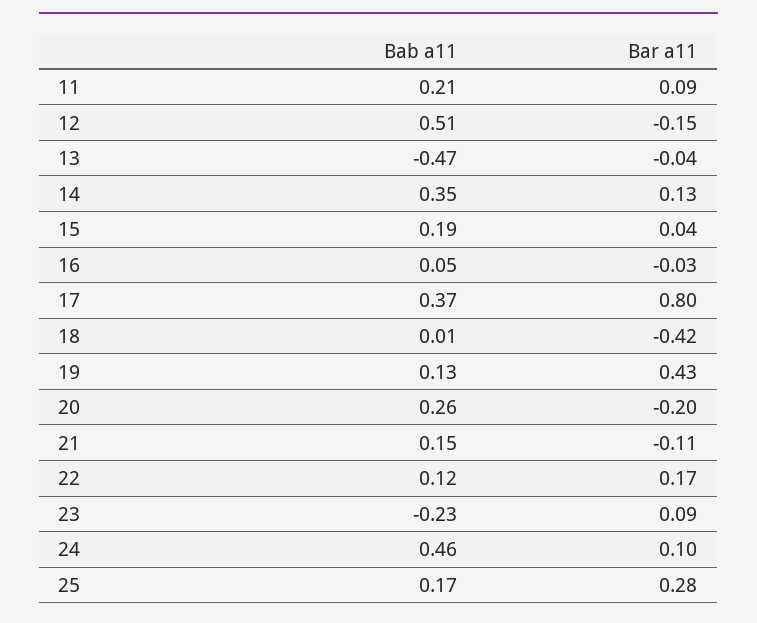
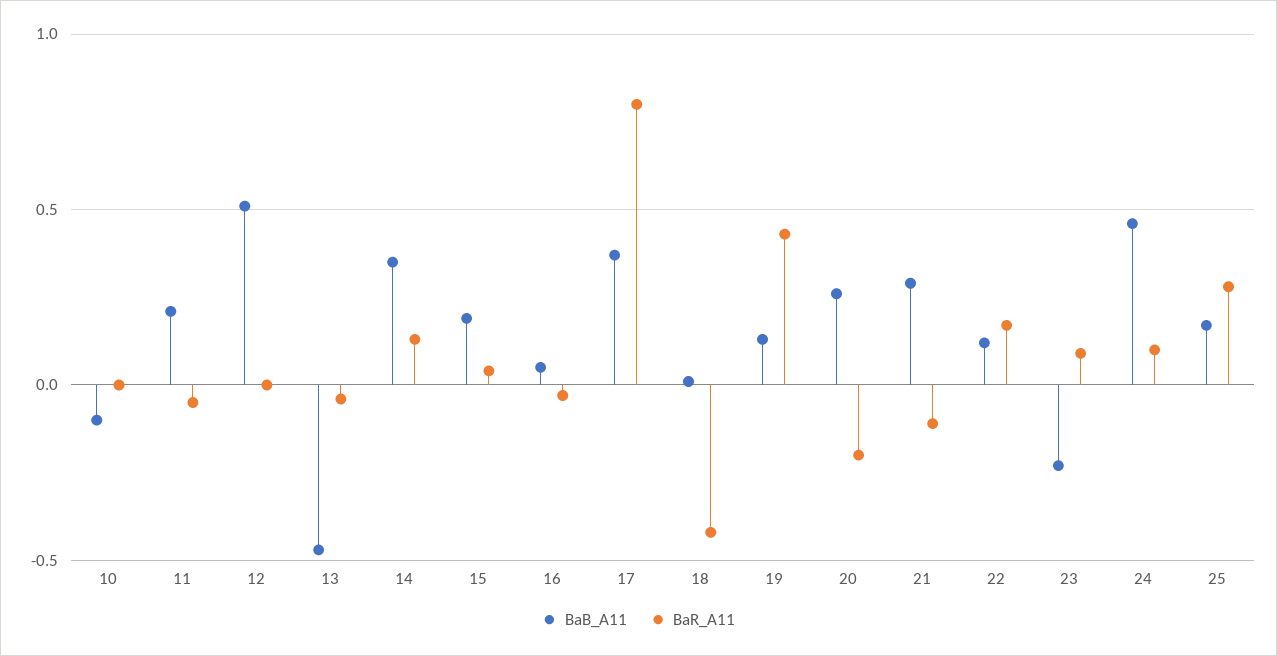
  {
    "Bab a11": {
      "11": 0.21,
      "12": 0.51,
      "13": -0.47,
      "14": 0.35,
      "15": 0.19,
      "16": 0.05,
      "17": 0.37,
      "18": 0.01,
      "19": 0.13,
      "20": 0.26,
-     "21": 0.15,
+     "21": 0.3,
      "22": 0.12,
      "23": -0.23,
      "24": 0.46,
-     "25": 0.17
+     "25": 0.17,
+     "10": -0.1
    },
    "Bar a11": {
-     "11": 0.09,
+     "11": -0.05,
-     "12": -0.15,
+     "12": 0,
      "13": -0.04,
      "14": 0.13,
      "15": 0.04,
      "16": -0.03,
      "17": 0.8,
      "18": -0.42,
      "19": 0.43,
      "20": -0.2,
      "21": -0.11,
      "22": 0.17,
      "23": 0.09,
      "24": 0.1,
-     "25": 0.28
+     "25": 0.28,
+     "10": 0
    }
  }

